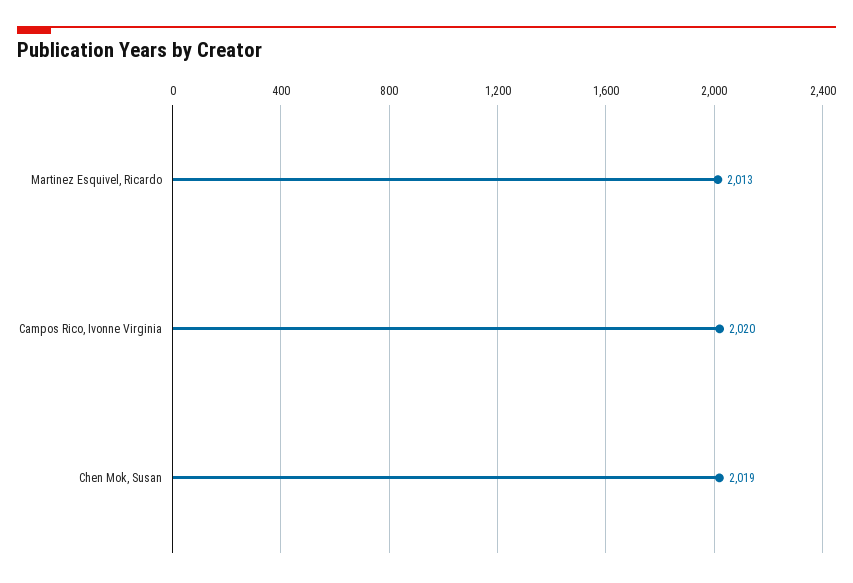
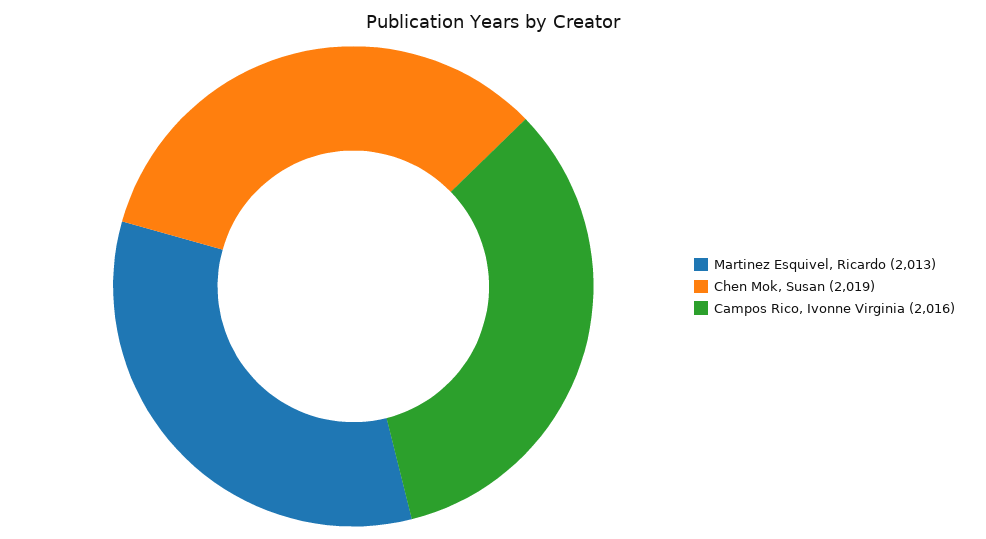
  {
    "Martinez Esquivel, Ricardo": 2013,
-   "Campos Rico, Ivonne Virginia": 2020,
+   "Campos Rico, Ivonne Virginia": 2016,
    "Chen Mok, Susan": 2019
  }

